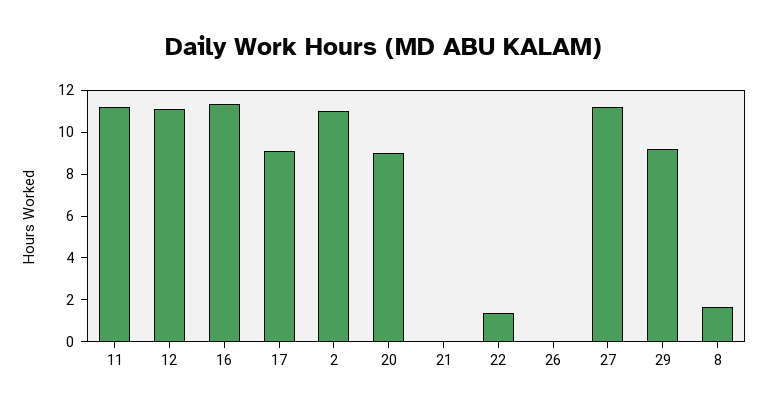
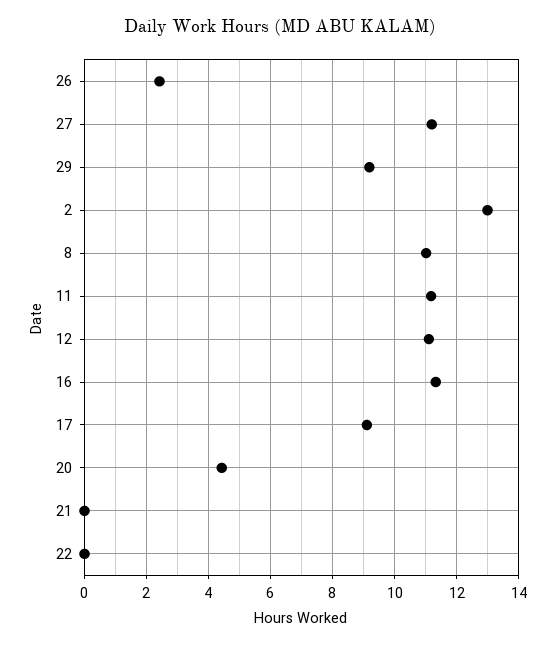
  {
    "11": 11.2,
    "12": 11.2,
    "16": 11.4,
    "17": 9.2,
-   "2": 11,
+   "2": 13,
-   "20": 9,
+   "20": 4.4,
    "21": 0,
-   "22": 1.5,
+   "22": 0,
-   "26": 0,
+   "26": 2.4,
    "27": 11.2,
    "29": 9.2,
-   "8": 1.5
+   "8": 11
  }

